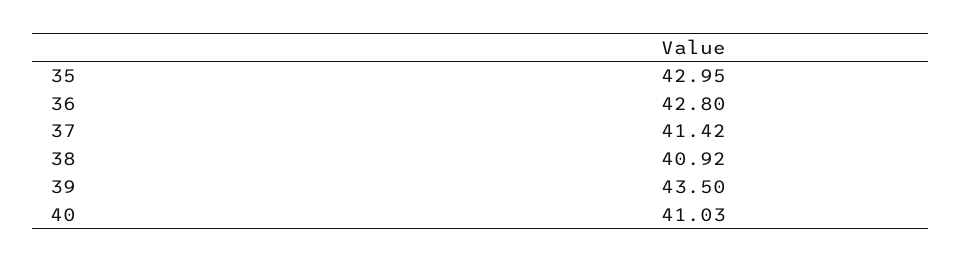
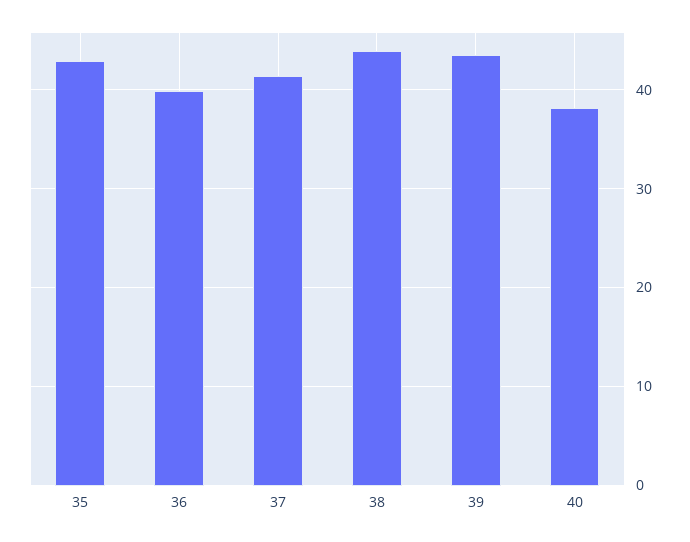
  {
    "35": 42.95,
-   "36": 42.8,
+   "36": 40,
    "37": 41.42,
-   "38": 40.92,
+   "38": 44,
    "39": 43.5,
-   "40": 41.03
+   "40": 38
  }

